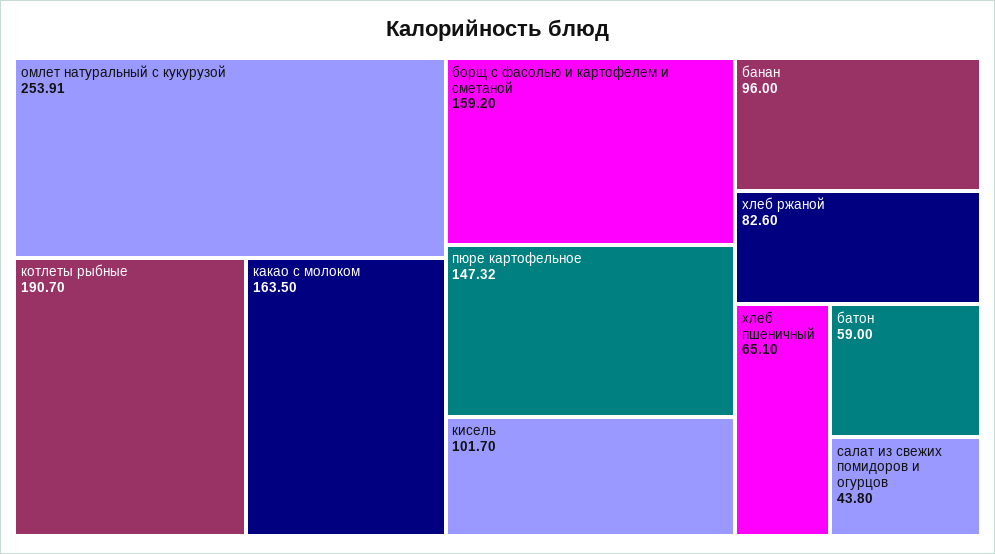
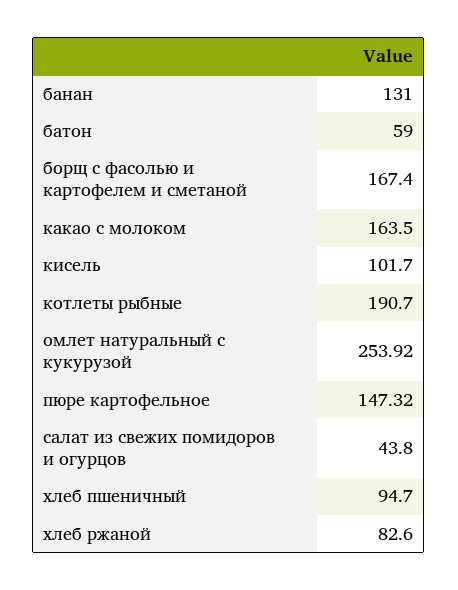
  {
-   "омлет натуральный с кукурузой": 253.91,
+   "омлет натуральный с кукурузой": 253.92,
    "котлеты рыбные": 190.7,
    "какао с молоком": 163.5,
-   "борщ с фасолью и картофелем и сметаной": 159.2,
+   "борщ с фасолью и картофелем и сметаной": 167.4,
    "пюре картофельное": 147.32,
    "кисель": 101.7,
-   "банан": 96,
+   "банан": 131,
    "хлеб ржаной": 82.6,
-   "хлеб пшеничный": 65.1,
+   "хлеб пшеничный": 94.7,
    "батон": 59,
    "салат из свежих помидоров и огурцов": 43.8
  }

